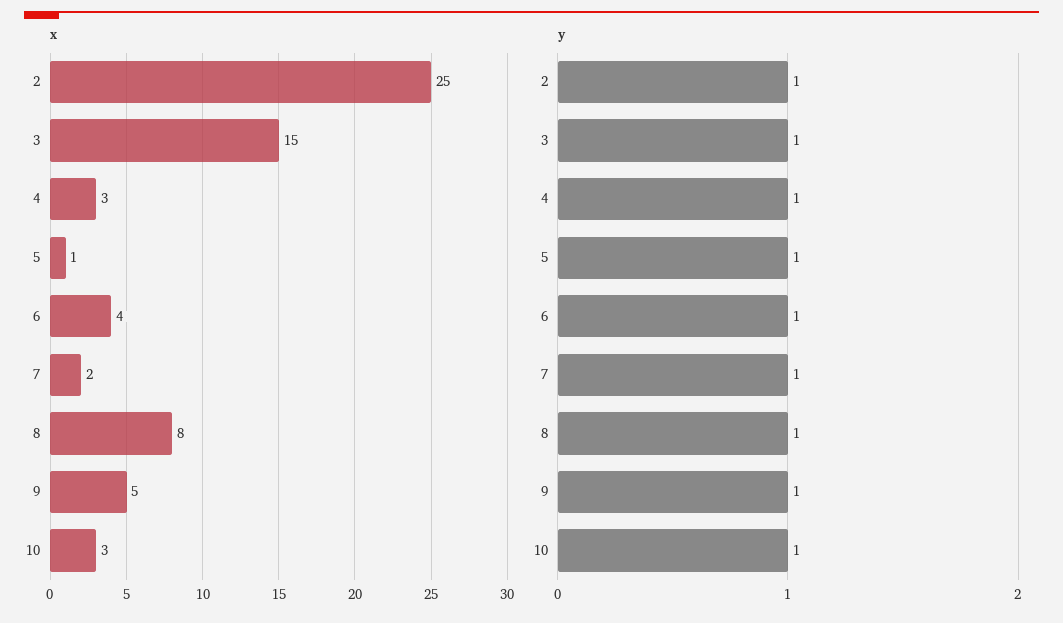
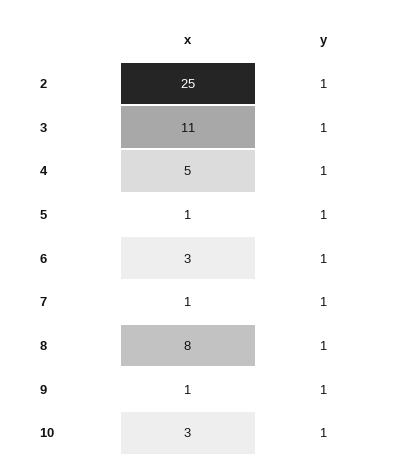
  {
    "x": {
      "2": 25,
-     "3": 15,
+     "3": 11,
-     "4": 3,
+     "4": 5,
      "5": 1,
-     "6": 4,
+     "6": 3,
-     "7": 2,
+     "7": 1,
      "8": 8,
-     "9": 5,
+     "9": 1,
      "10": 3
    },
    "y": {
      "2": 1,
      "3": 1,
      "4": 1,
      "5": 1,
      "6": 1,
      "7": 1,
      "8": 1,
      "9": 1,
      "10": 1
    }
  }

